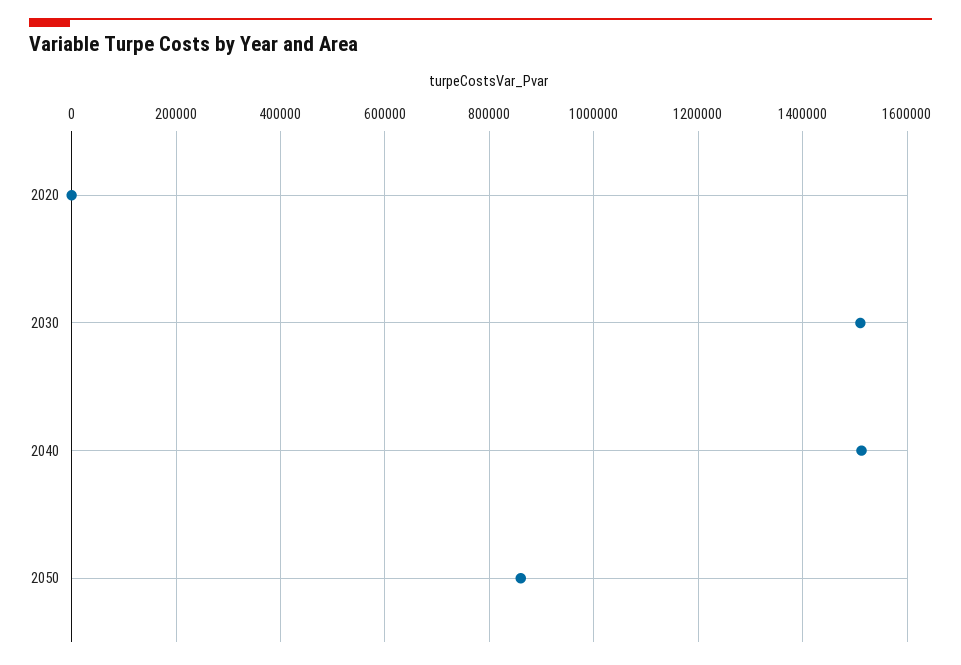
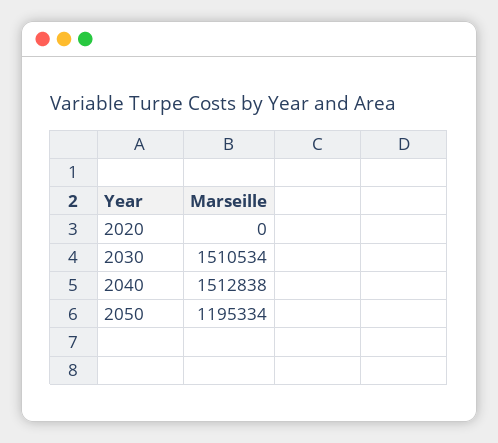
  {
    "2020": 0,
    "2030": 1510534,
    "2040": 1512838,
-   "2050": 860000
+   "2050": 1195334
  }

